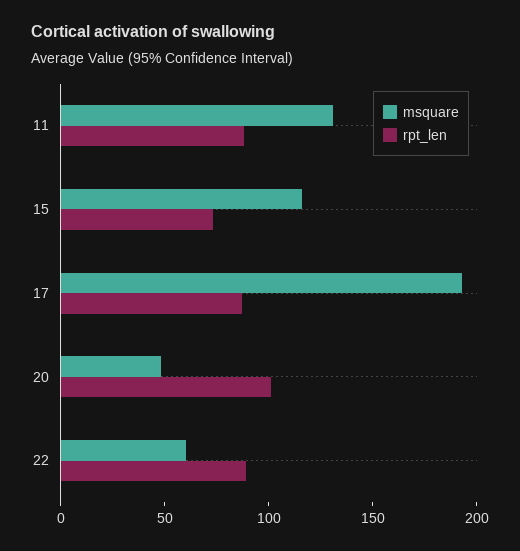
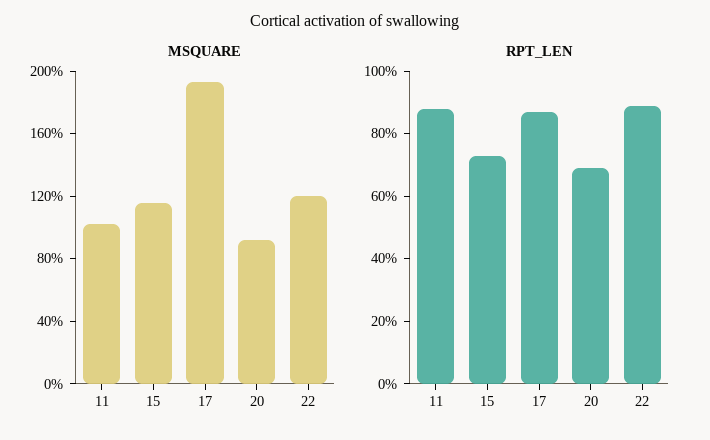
  {
    "msquare": {
-     "11": 130,
+     "11": 100,
      "15": 120,
      "17": 190,
-     "20": 50,
+     "20": 90,
-     "22": 60
+     "22": 120
    },
    "rpt_len": {
      "11": 90,
      "15": 75,
      "17": 85,
-     "20": 100,
+     "20": 70,
      "22": 90
    }
  }

